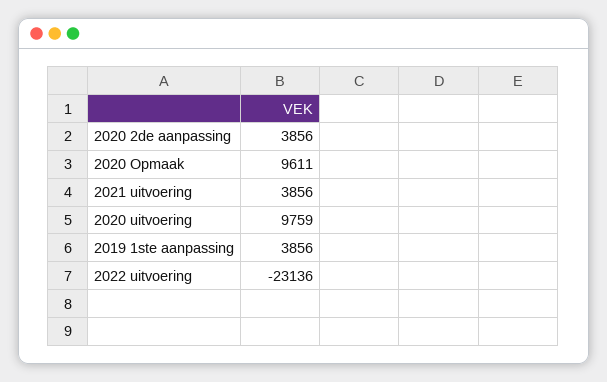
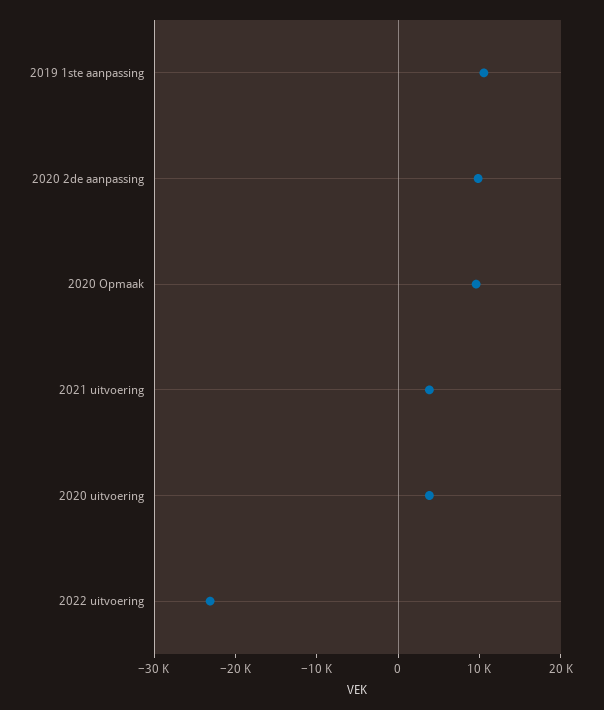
  {
-   "2020 2de aanpassing": 3856,
+   "2020 2de aanpassing": 10000,
    "2020 Opmaak": 9611,
    "2021 uitvoering": 3856,
-   "2020 uitvoering": 9759,
+   "2020 uitvoering": 4000,
-   "2019 1ste aanpassing": 3856,
+   "2019 1ste aanpassing": 10000,
    "2022 uitvoering": -23136
  }

